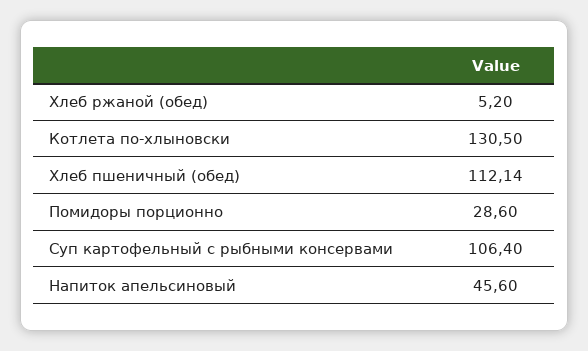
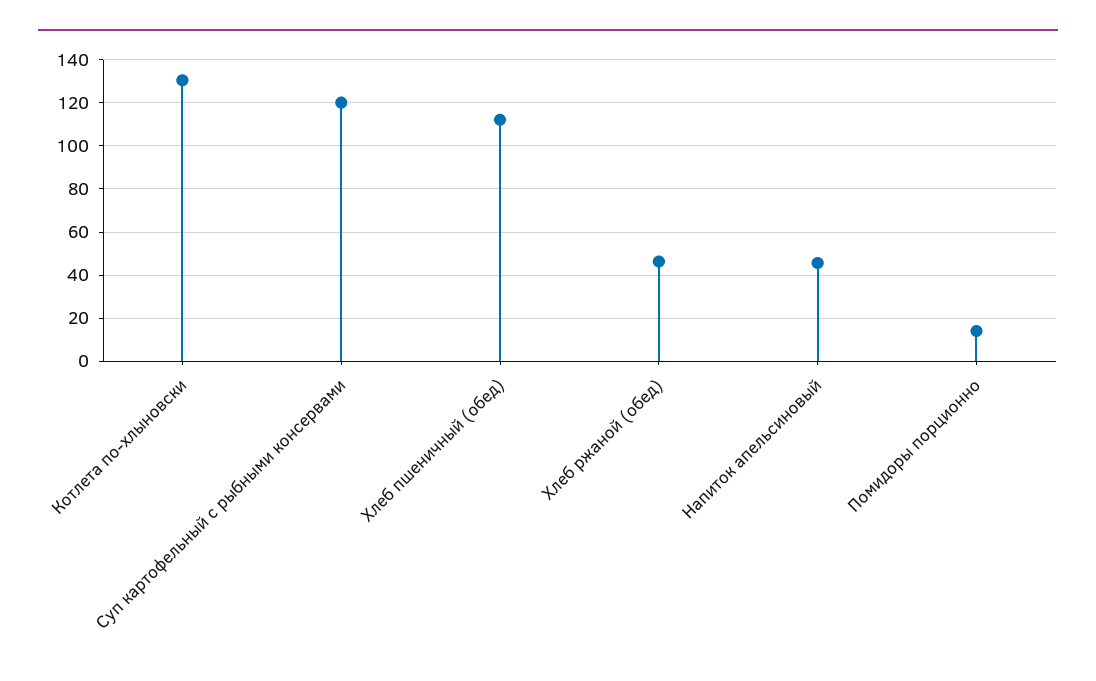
  {
-   "Хлеб ржаной (обед)": 5.2,
+   "Хлеб ржаной (обед)": 45,
    "Котлета по-хлыновски": 130.5,
    "Хлеб пшеничный (обед)": 112.14,
-   "Помидоры порционно": 28.6,
+   "Помидоры порционно": 15,
-   "Суп картофельный с рыбными консервами": 106.4,
+   "Суп картофельный с рыбными консервами": 120,
    "Напиток апельсиновый": 45.6
  }

